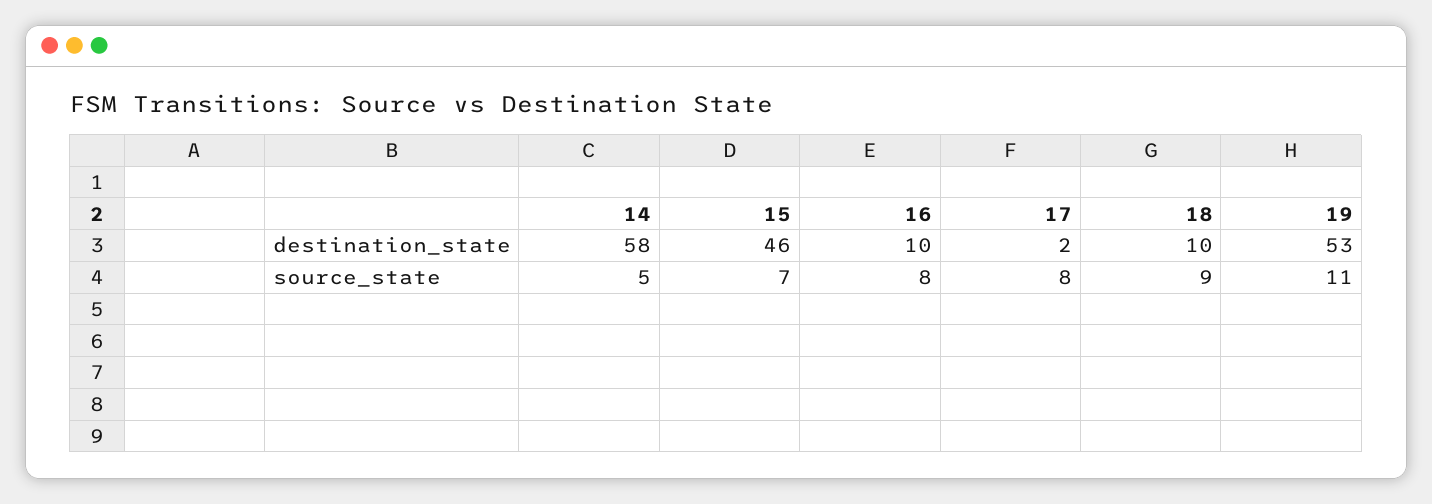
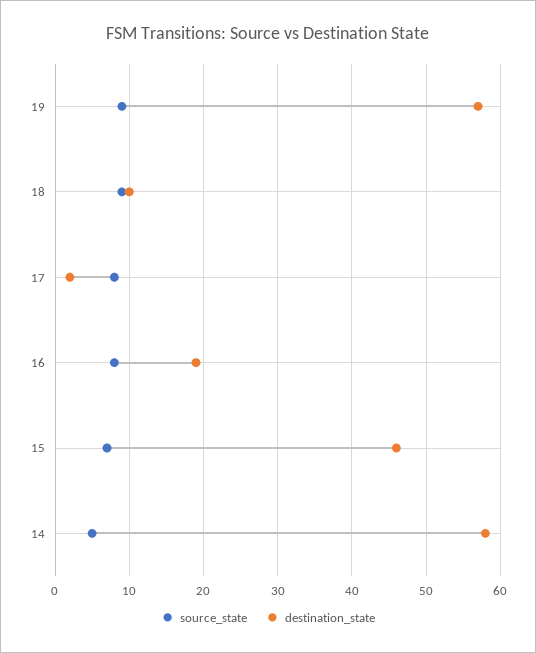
  {
    "destination_state": {
      "14": 58,
      "15": 46,
-     "16": 10,
+     "16": 19,
      "17": 2,
      "18": 10,
-     "19": 53
+     "19": 57
    },
    "source_state": {
      "14": 5,
      "15": 7,
      "16": 8,
      "17": 8,
      "18": 9,
-     "19": 11
+     "19": 9
    }
  }

